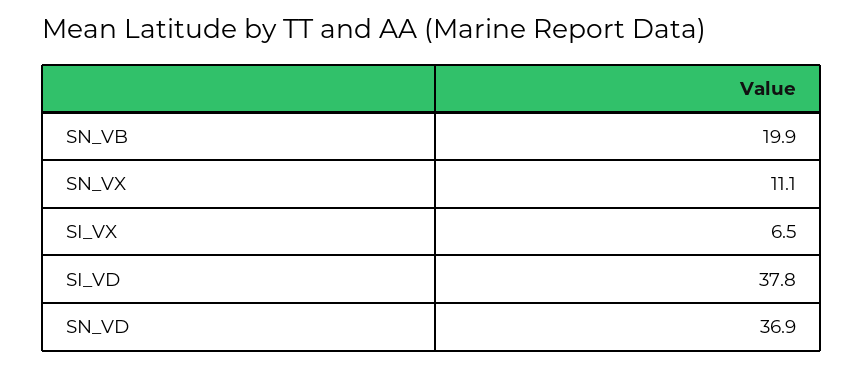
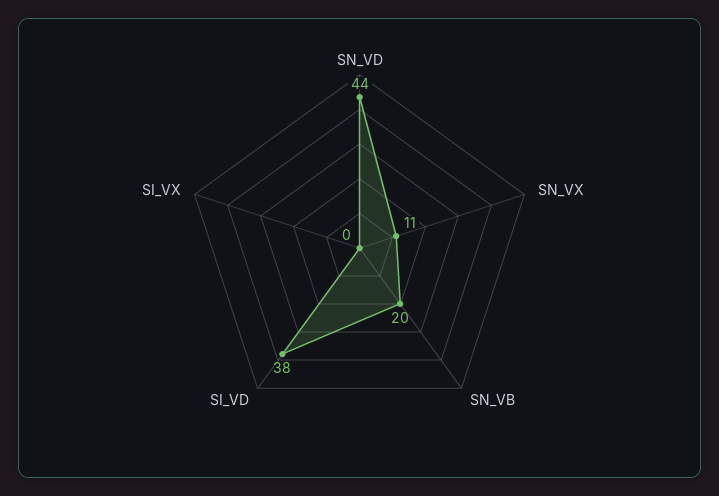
  {
    "SN_VB": 19.9,
    "SN_VX": 11.1,
-   "SI_VX": 6.5,
+   "SI_VX": 0,
    "SI_VD": 37.8,
-   "SN_VD": 36.9
+   "SN_VD": 44
  }

